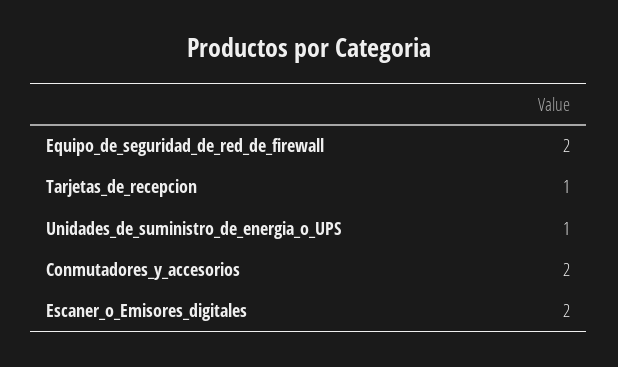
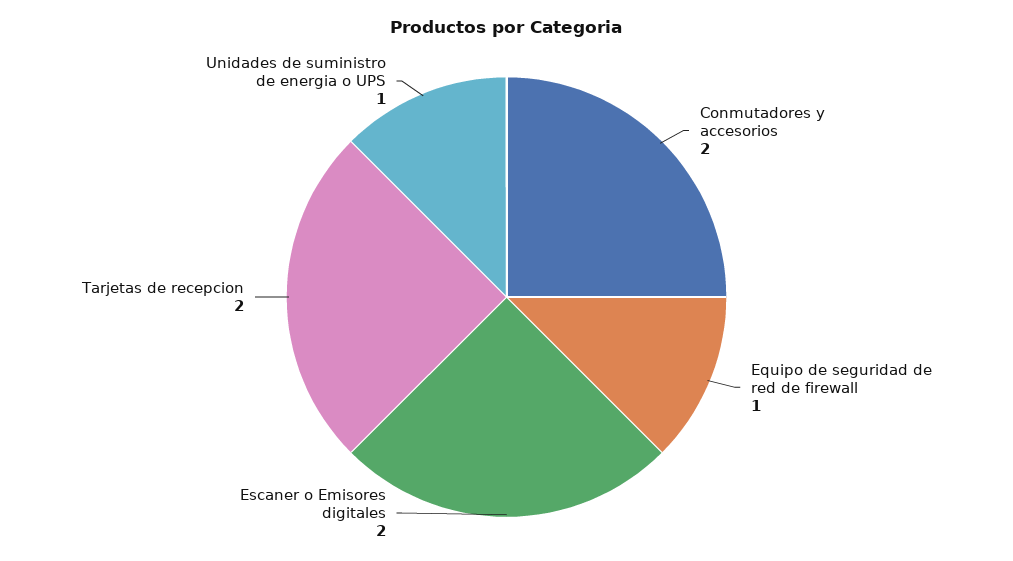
  {
-   "Equipo_de_seguridad_de_red_de_firewall": 2,
+   "Equipo_de_seguridad_de_red_de_firewall": 1,
-   "Tarjetas_de_recepcion": 1,
+   "Tarjetas_de_recepcion": 2,
    "Unidades_de_suministro_de_energia_o_UPS": 1,
    "Conmutadores_y_accesorios": 2,
    "Escaner_o_Emisores_digitales": 2
  }

